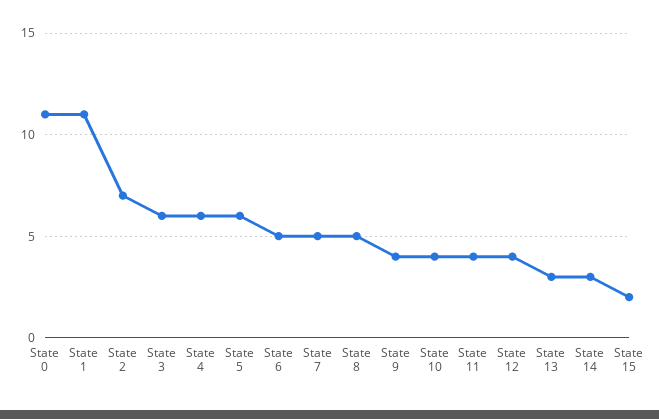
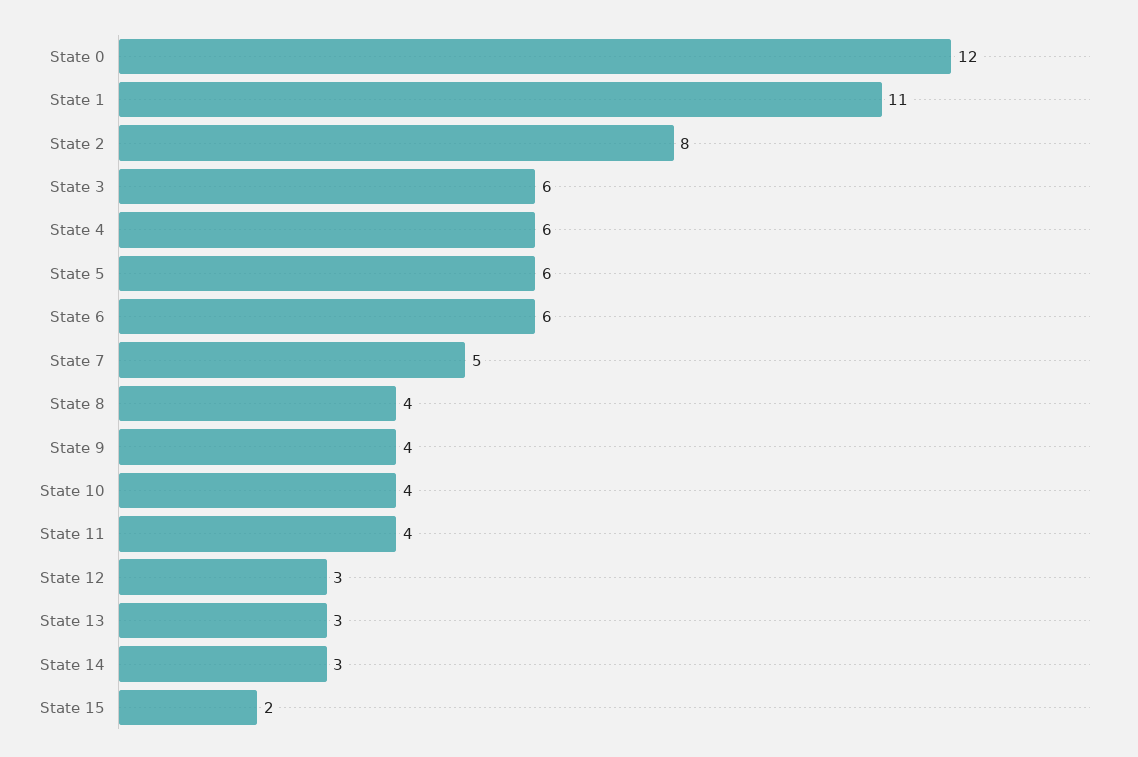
  {
-   "State 0": 11,
+   "State 0": 12,
    "State 1": 11,
-   "State 2": 7,
+   "State 2": 8,
    "State 3": 6,
    "State 4": 6,
    "State 5": 6,
-   "State 6": 5,
+   "State 6": 6,
    "State 7": 5,
-   "State 8": 5,
+   "State 8": 4,
    "State 9": 4,
    "State 10": 4,
    "State 11": 4,
-   "State 12": 4,
+   "State 12": 3,
    "State 13": 3,
    "State 14": 3,
    "State 15": 2
  }

